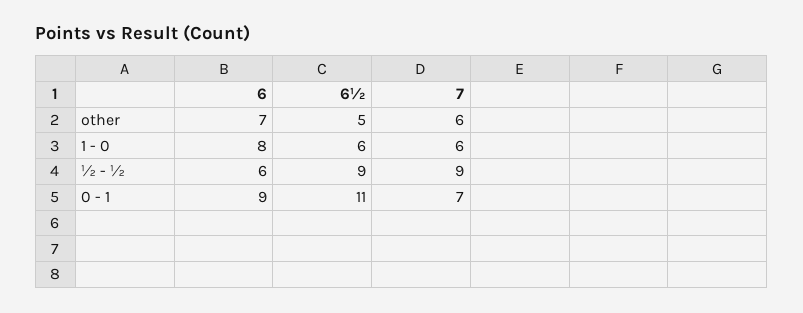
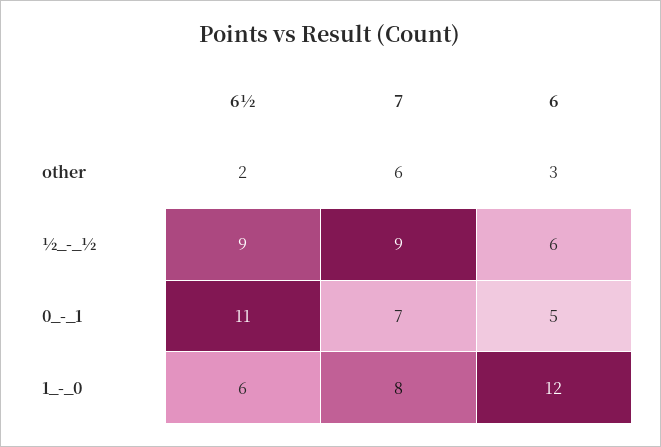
  {
    "6": {
-     "other": 7,
+     "other": 3,
-     "1 - 0": 8,
+     "1 - 0": 12,
      "½ - ½": 6,
-     "0 - 1": 9
+     "0 - 1": 5
    },
    "6½": {
-     "other": 5,
+     "other": 2,
      "1 - 0": 6,
      "½ - ½": 9,
      "0 - 1": 11
    },
    "7": {
      "other": 6,
-     "1 - 0": 6,
+     "1 - 0": 8,
      "½ - ½": 9,
      "0 - 1": 7
    }
  }

